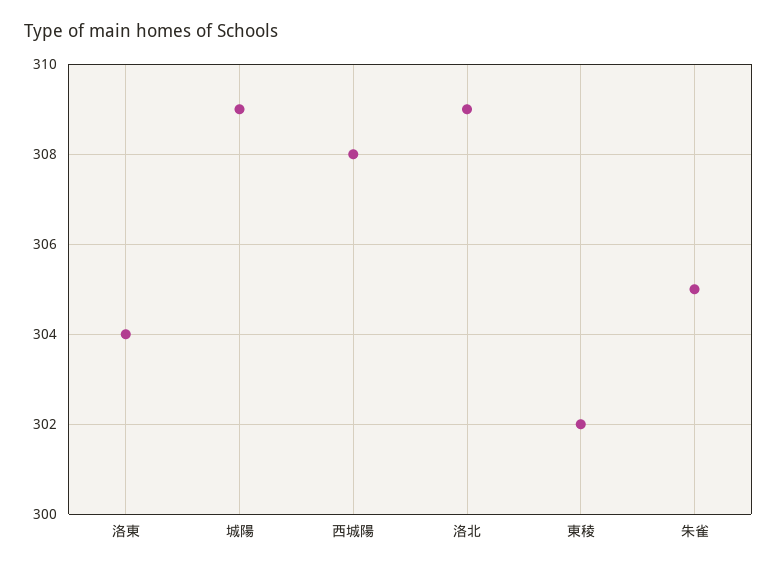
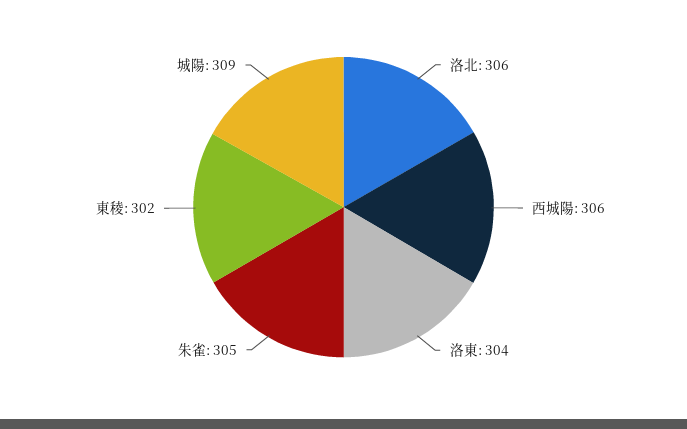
  {
    "洛東": 304,
    "城陽": 309,
-   "西城陽": 308,
+   "西城陽": 306,
-   "洛北": 309,
+   "洛北": 306,
    "東稜": 302,
    "朱雀": 305
  }

